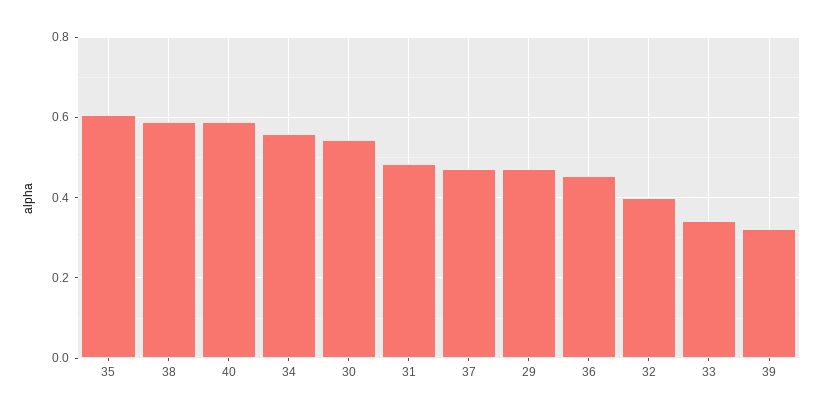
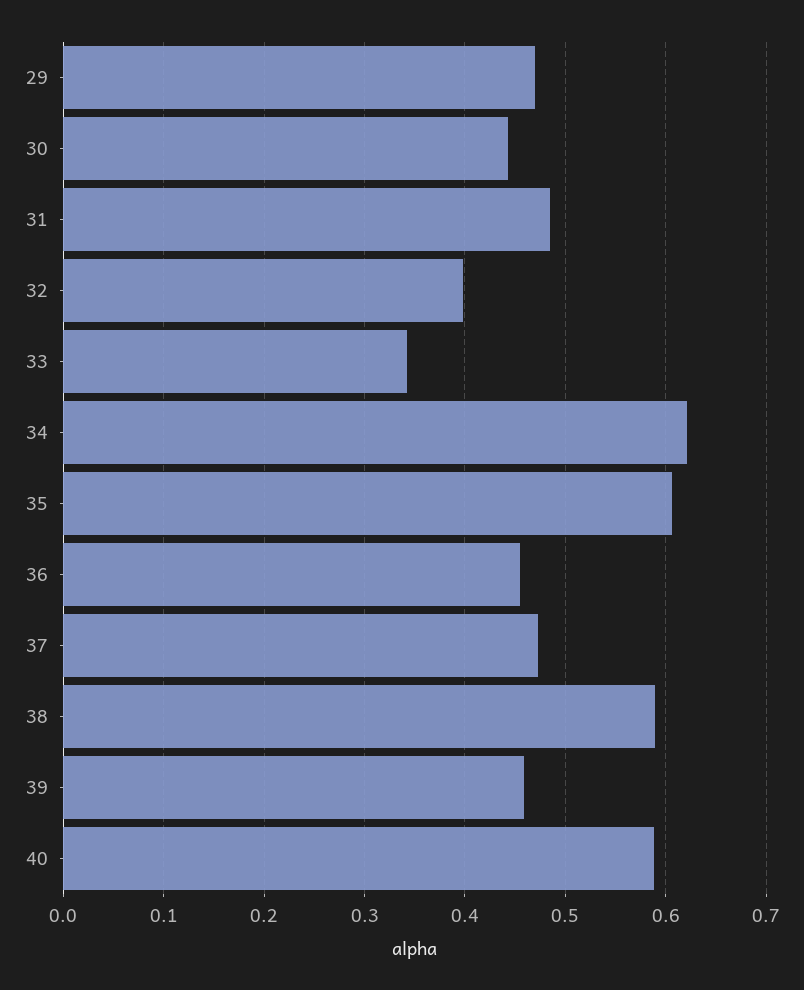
  {
    "35": 0.61,
    "38": 0.59,
    "40": 0.59,
-   "34": 0.56,
+   "34": 0.62,
-   "30": 0.54,
+   "30": 0.44,
    "31": 0.48,
    "37": 0.47,
    "29": 0.47,
    "36": 0.45,
    "32": 0.4,
    "33": 0.34,
-   "39": 0.32
+   "39": 0.46
  }

